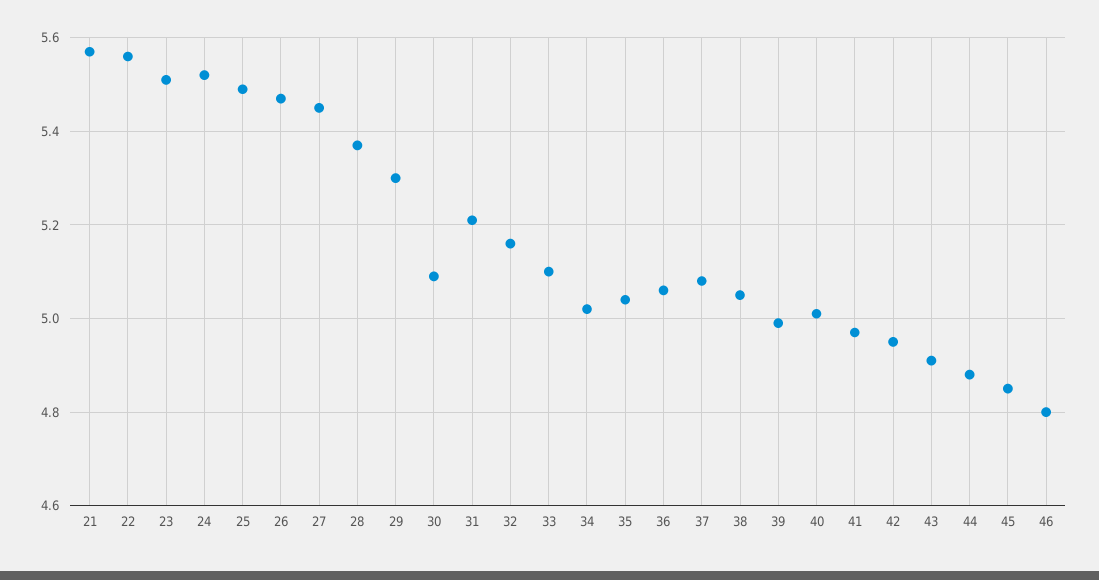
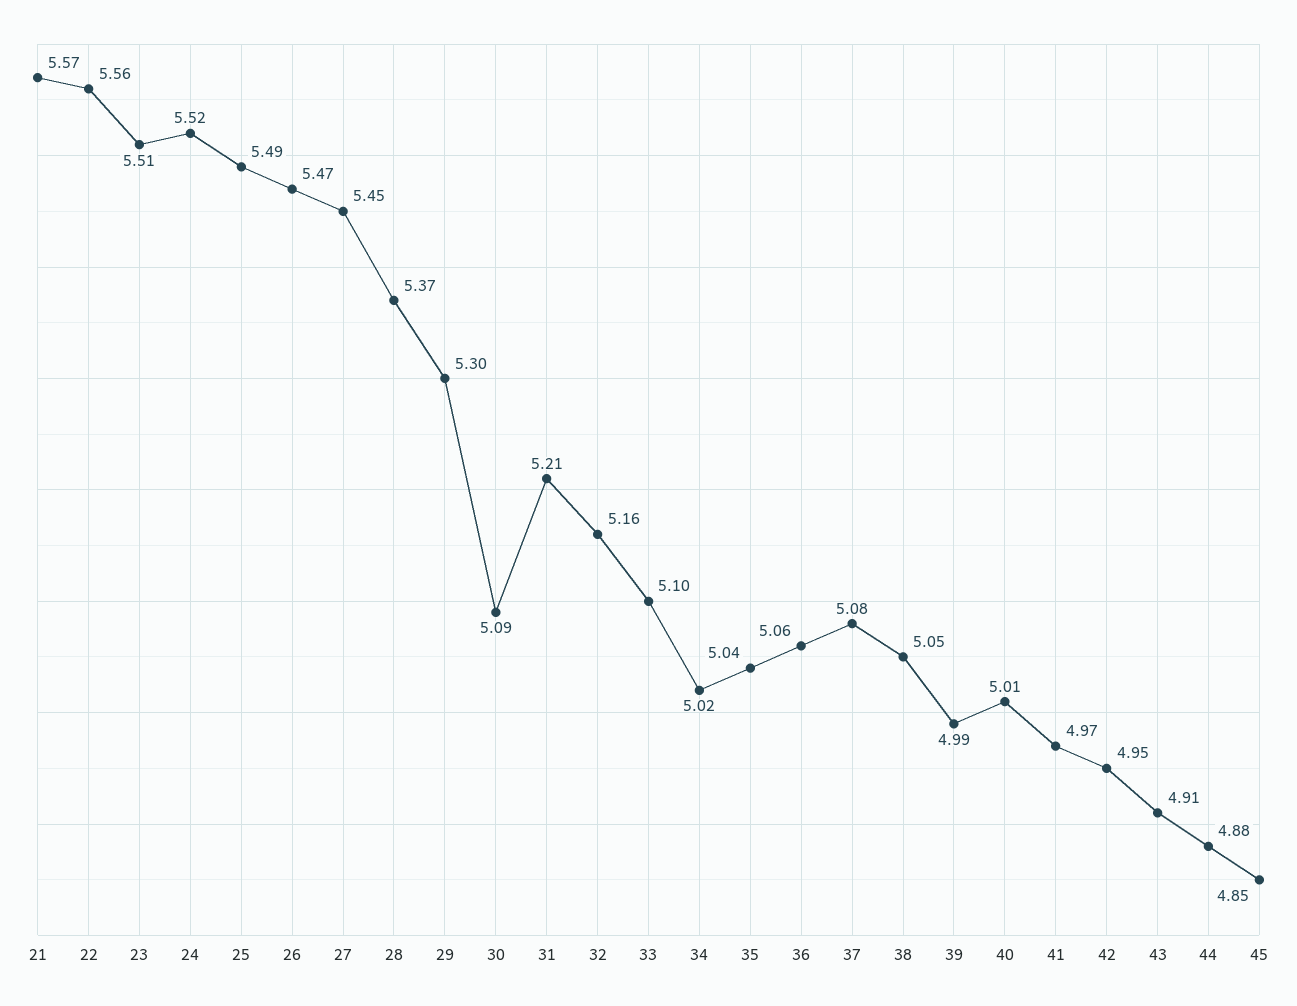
  {
    "21": 5.57,
    "22": 5.56,
    "23": 5.51,
    "24": 5.52,
    "25": 5.49,
    "26": 5.47,
    "27": 5.45,
    "28": 5.37,
    "29": 5.3,
    "30": 5.09,
    "31": 5.21,
    "32": 5.16,
    "33": 5.1,
    "34": 5.02,
    "35": 5.04,
    "36": 5.06,
    "37": 5.08,
    "38": 5.05,
    "39": 4.99,
    "40": 5.01,
    "41": 4.97,
    "42": 4.95,
    "43": 4.91,
    "44": 4.88,
-   "45": 4.85,
+   "45": 4.85
-   "46": 4.8
  }

